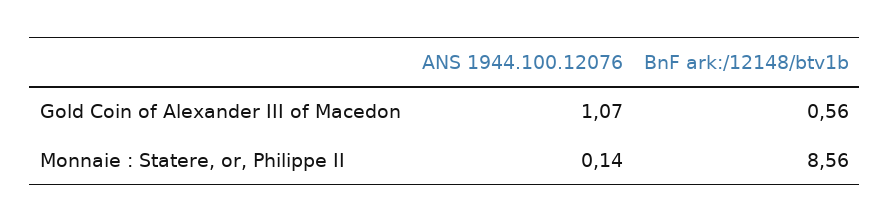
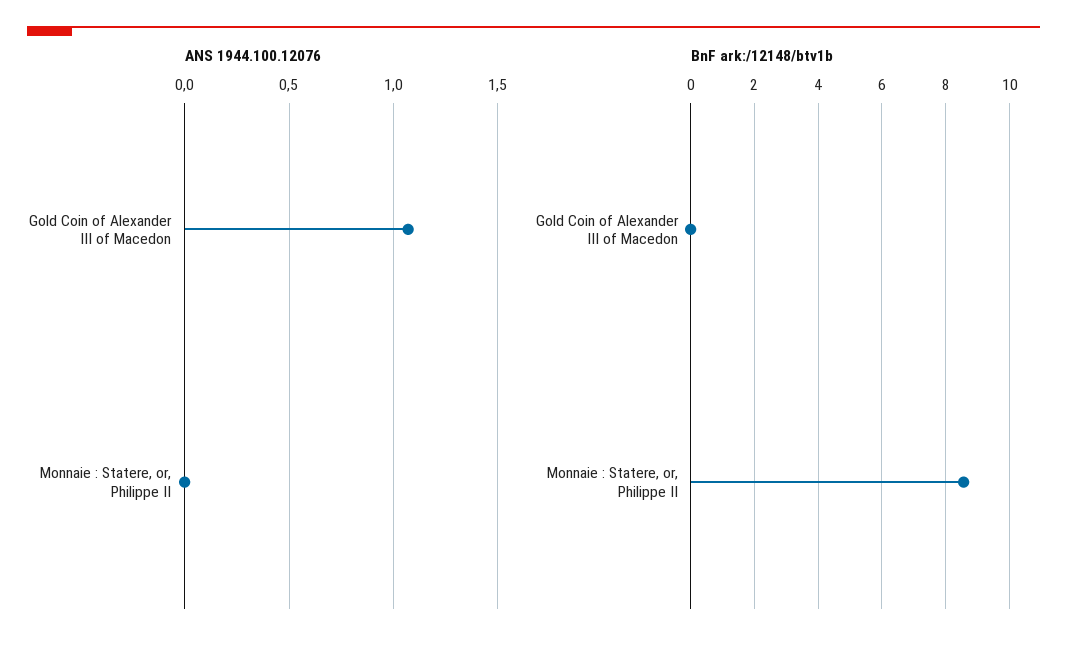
  {
    "ANS 1944.100.12076": {
      "Gold Coin of Alexander III of Macedon": 1.07,
-     "Monnaie : Statere, or, Philippe II": 0.14
+     "Monnaie : Statere, or, Philippe II": 0
    },
    "BnF ark:/12148/btv1b": {
-     "Gold Coin of Alexander III of Macedon": 0.56,
+     "Gold Coin of Alexander III of Macedon": 0,
      "Monnaie : Statere, or, Philippe II": 8.56
    }
  }

